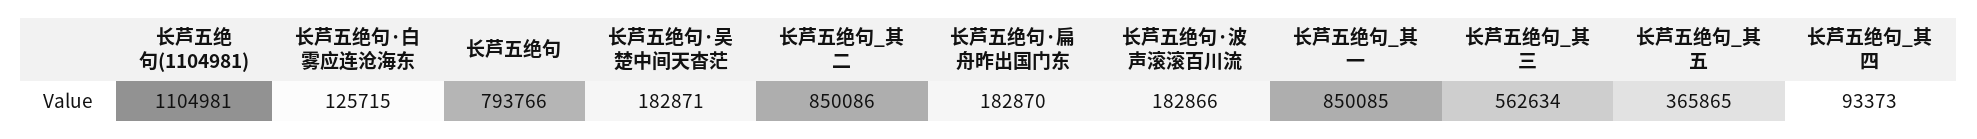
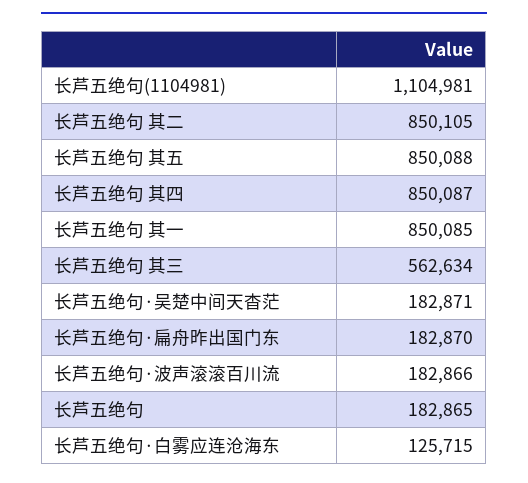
  {
    "长芦五绝句(1104981)": 1104981,
    "长芦五绝句·白雾应连沧海东": 125715,
-   "长芦五绝句": 793766,
+   "长芦五绝句": 182865,
    "长芦五绝句·吴楚中间天杳茫": 182871,
-   "长芦五绝句_其二": 850086,
+   "长芦五绝句_其二": 850105,
    "长芦五绝句·扁舟昨出国门东": 182870,
    "长芦五绝句·波声滚滚百川流": 182866,
    "长芦五绝句_其一": 850085,
    "长芦五绝句_其三": 562634,
-   "长芦五绝句_其五": 365865,
+   "长芦五绝句_其五": 850088,
-   "长芦五绝句_其四": 93373
+   "长芦五绝句_其四": 850087
  }

